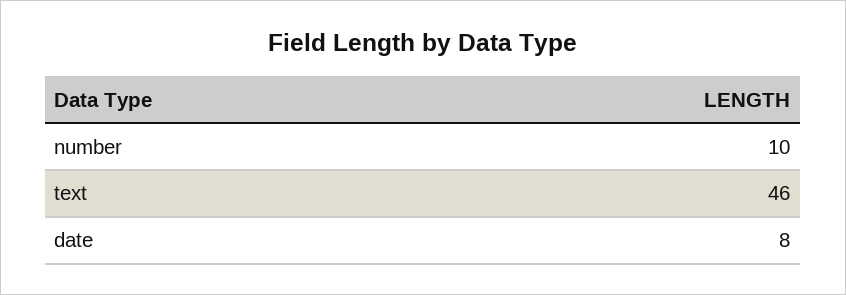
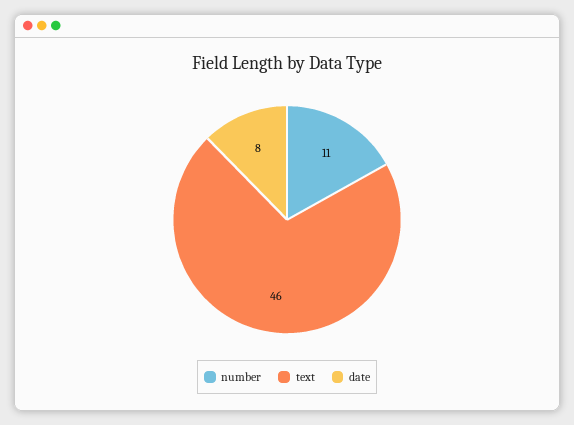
  {
-   "number": 10,
+   "number": 11,
    "text": 46,
    "date": 8
  }

